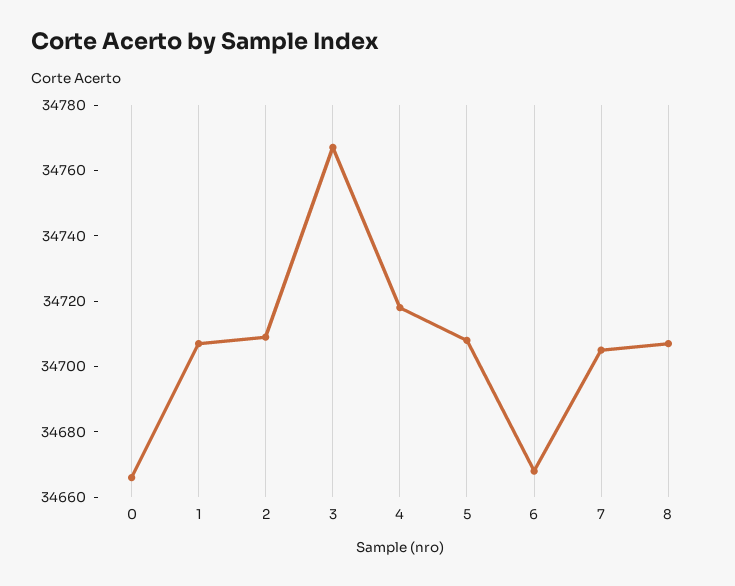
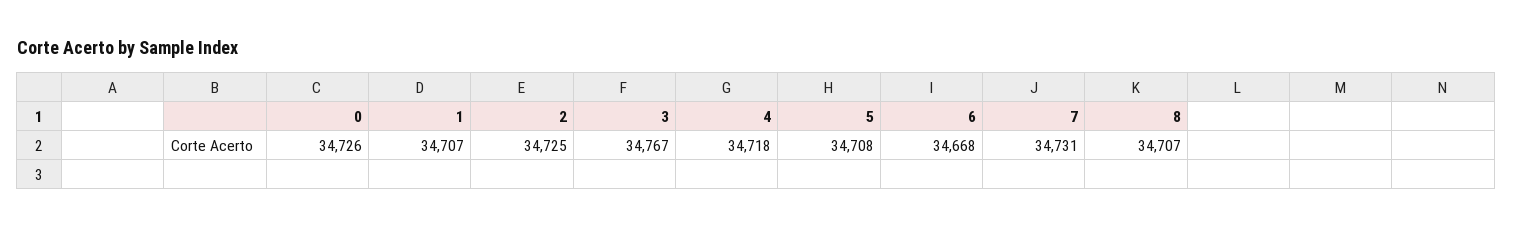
  {
-   "0": 34665,
+   "0": 34726,
    "1": 34707,
-   "2": 34710,
+   "2": 34725,
    "3": 34767,
    "4": 34718,
    "5": 34708,
    "6": 34668,
-   "7": 34705,
+   "7": 34731,
    "8": 34707
  }

